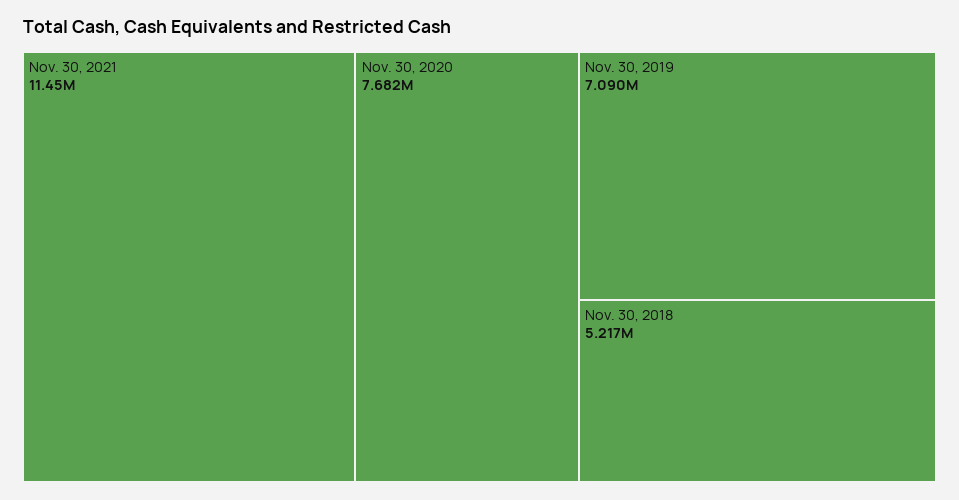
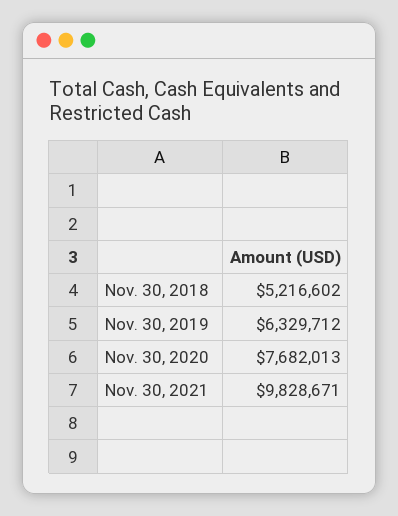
  {
-   "Nov. 30, 2021": 11450000,
+   "Nov. 30, 2021": 9828671,
    "Nov. 30, 2020": 7682013,
-   "Nov. 30, 2019": 7090000,
+   "Nov. 30, 2019": 6329712,
    "Nov. 30, 2018": 5216602
  }

